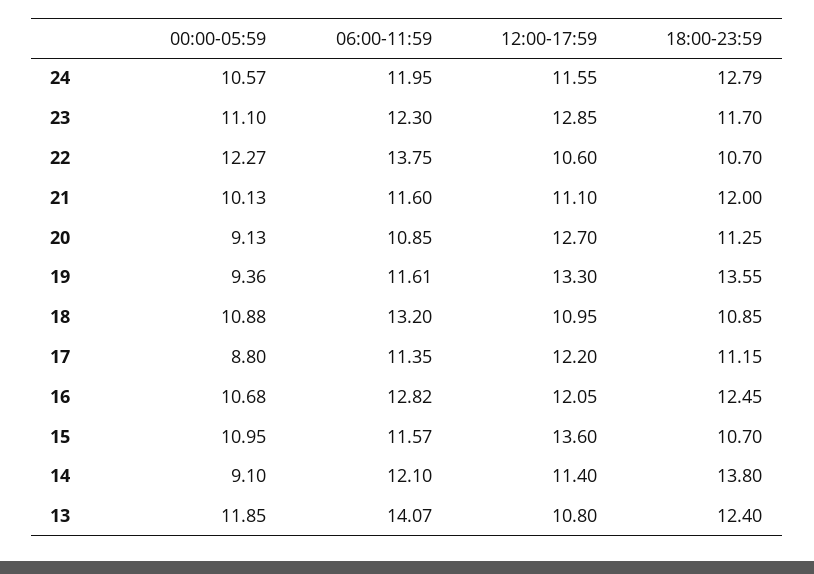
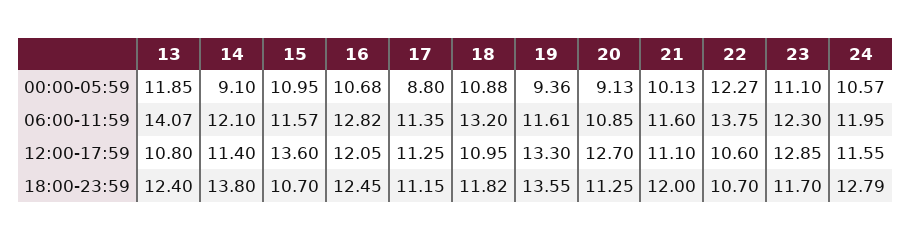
  {
    "00:00-05:59": {
      "24": 10.57,
      "23": 11.1,
      "22": 12.27,
      "21": 10.13,
      "20": 9.13,
      "19": 9.36,
      "18": 10.88,
      "17": 8.8,
      "16": 10.68,
      "15": 10.95,
      "14": 9.1,
      "13": 11.85
    },
    "06:00-11:59": {
      "24": 11.95,
      "23": 12.3,
      "22": 13.75,
      "21": 11.6,
      "20": 10.85,
      "19": 11.61,
      "18": 13.2,
      "17": 11.35,
      "16": 12.82,
      "15": 11.57,
      "14": 12.1,
      "13": 14.07
    },
    "12:00-17:59": {
      "24": 11.55,
      "23": 12.85,
      "22": 10.6,
      "21": 11.1,
      "20": 12.7,
      "19": 13.3,
      "18": 10.95,
-     "17": 12.2,
+     "17": 11.25,
      "16": 12.05,
      "15": 13.6,
      "14": 11.4,
      "13": 10.8
    },
    "18:00-23:59": {
      "24": 12.79,
      "23": 11.7,
      "22": 10.7,
      "21": 12,
      "20": 11.25,
      "19": 13.55,
-     "18": 10.85,
+     "18": 11.82,
      "17": 11.15,
      "16": 12.45,
      "15": 10.7,
      "14": 13.8,
      "13": 12.4
    }
  }

